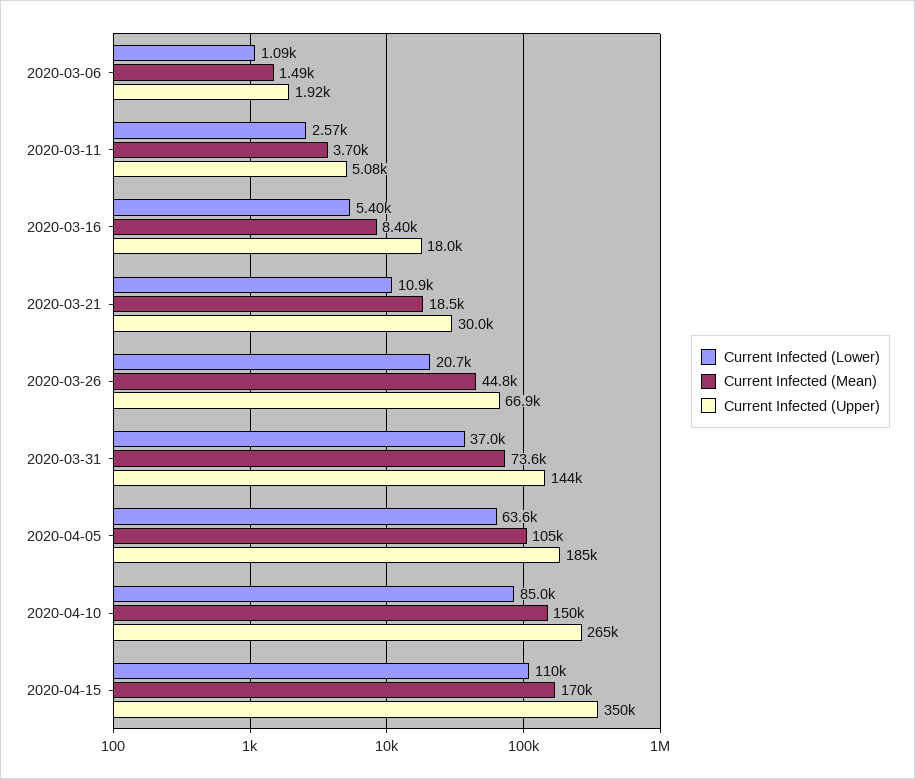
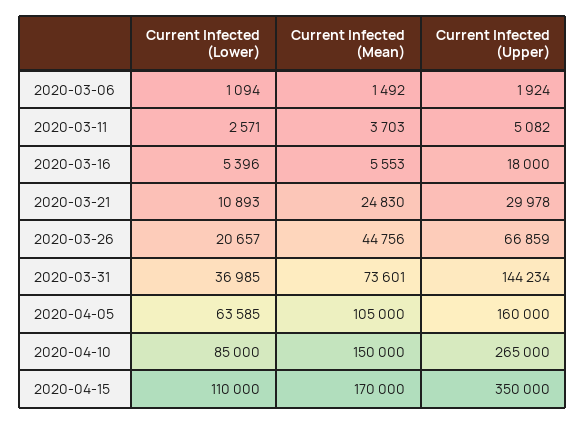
  {
    "Current Infected (Lower)": {
      "2020-03-06": 1094,
      "2020-03-11": 2571,
      "2020-03-16": 5396,
      "2020-03-21": 10893,
      "2020-03-26": 20657,
      "2020-03-31": 36985,
      "2020-04-05": 63585,
      "2020-04-10": 85000,
      "2020-04-15": 110000
    },
    "Current Infected (Mean)": {
      "2020-03-06": 1492,
      "2020-03-11": 3703,
-     "2020-03-16": 8400,
+     "2020-03-16": 5553,
-     "2020-03-21": 18500,
+     "2020-03-21": 24830,
      "2020-03-26": 44756,
      "2020-03-31": 73601,
      "2020-04-05": 105000,
      "2020-04-10": 150000,
      "2020-04-15": 170000
    },
    "Current Infected (Upper)": {
      "2020-03-06": 1924,
      "2020-03-11": 5082,
      "2020-03-16": 18000,
      "2020-03-21": 29978,
      "2020-03-26": 66859,
      "2020-03-31": 144234,
-     "2020-04-05": 185000,
+     "2020-04-05": 160000,
      "2020-04-10": 265000,
      "2020-04-15": 350000
    }
  }

